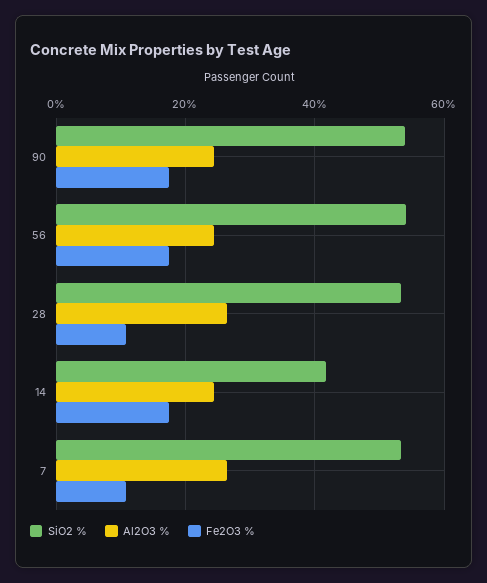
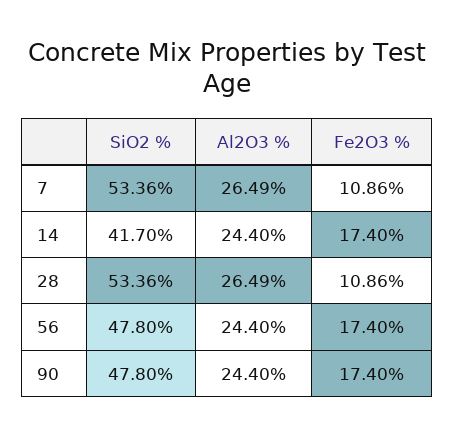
  {
    "SiO2 %": {
-     "90": 54,
+     "90": 47.8,
-     "56": 54,
+     "56": 47.8,
      "28": 53.36,
      "14": 41.7,
      "7": 53.36
    },
    "Al2O3 %": {
      "90": 24.4,
      "56": 24.4,
      "28": 26.49,
      "14": 24.4,
      "7": 26.49
    },
    "Fe2O3 %": {
      "90": 17.4,
      "56": 17.4,
      "28": 10.86,
      "14": 17.4,
      "7": 10.86
    }
  }

